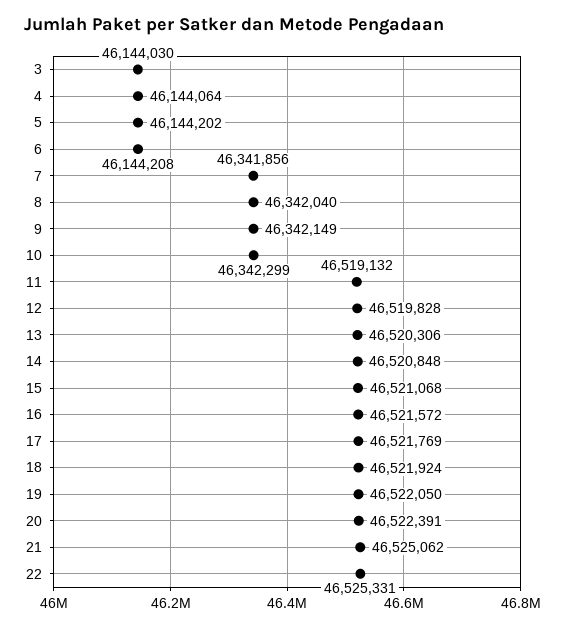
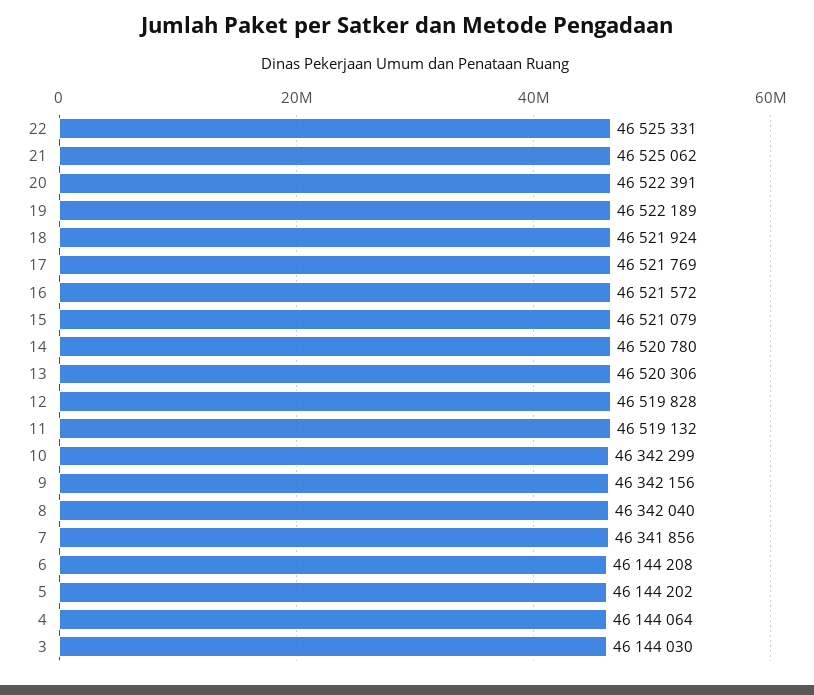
  {
    "3": 46144030,
    "4": 46144064,
    "5": 46144202,
    "6": 46144208,
    "7": 46341856,
    "8": 46342040,
-   "9": 46342149,
+   "9": 46342156,
    "10": 46342299,
    "11": 46519132,
    "12": 46519828,
    "13": 46520306,
-   "14": 46520848,
+   "14": 46520780,
-   "15": 46521068,
+   "15": 46521079,
    "16": 46521572,
    "17": 46521769,
    "18": 46521924,
-   "19": 46522050,
+   "19": 46522189,
    "20": 46522391,
    "21": 46525062,
    "22": 46525331
  }

